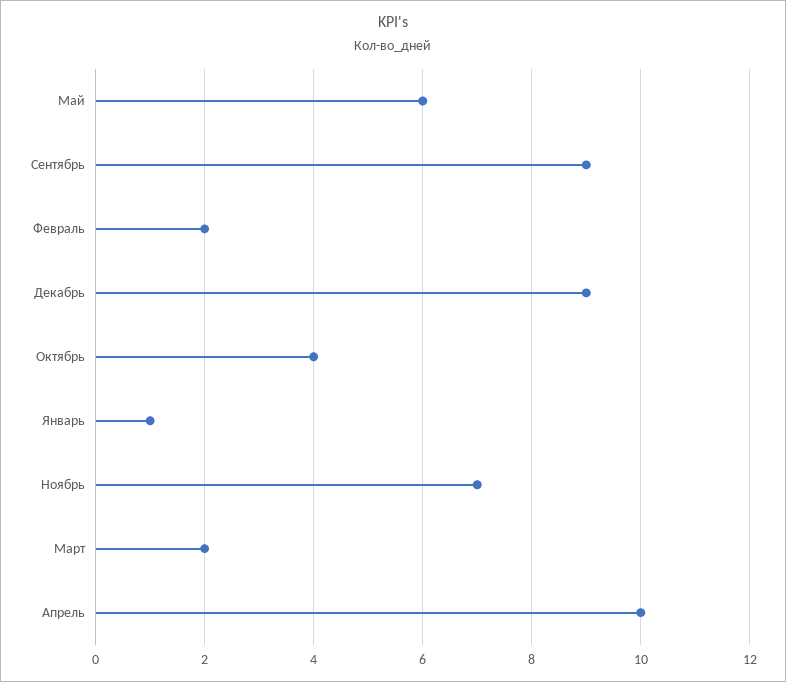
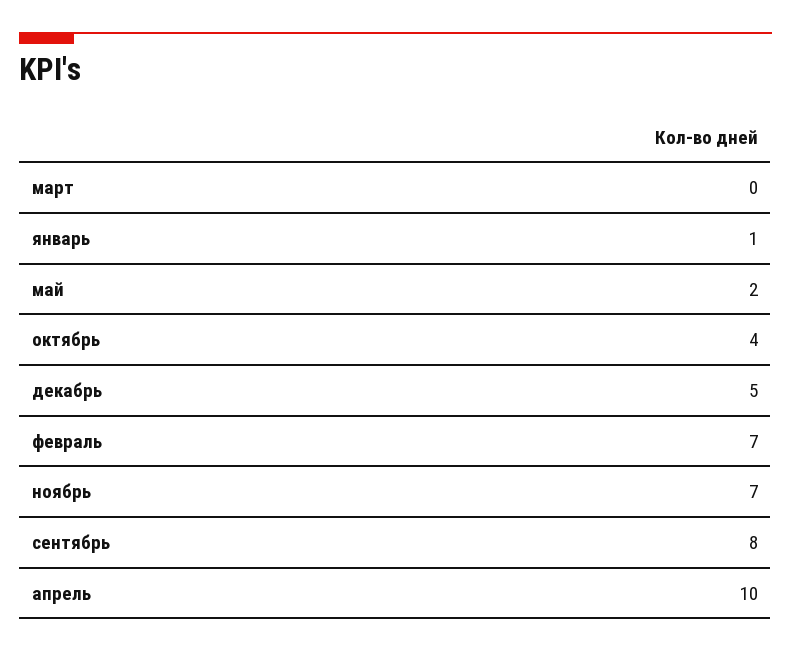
  {
-   "Май": 6,
+   "Май": 2,
-   "Сентябрь": 9,
+   "Сентябрь": 8,
-   "Февраль": 2,
+   "Февраль": 7,
-   "Декабрь": 9,
+   "Декабрь": 5,
    "Октябрь": 4,
    "Январь": 1,
    "Ноябрь": 7,
-   "Март": 2,
+   "Март": 0,
    "Апрель": 10
  }

